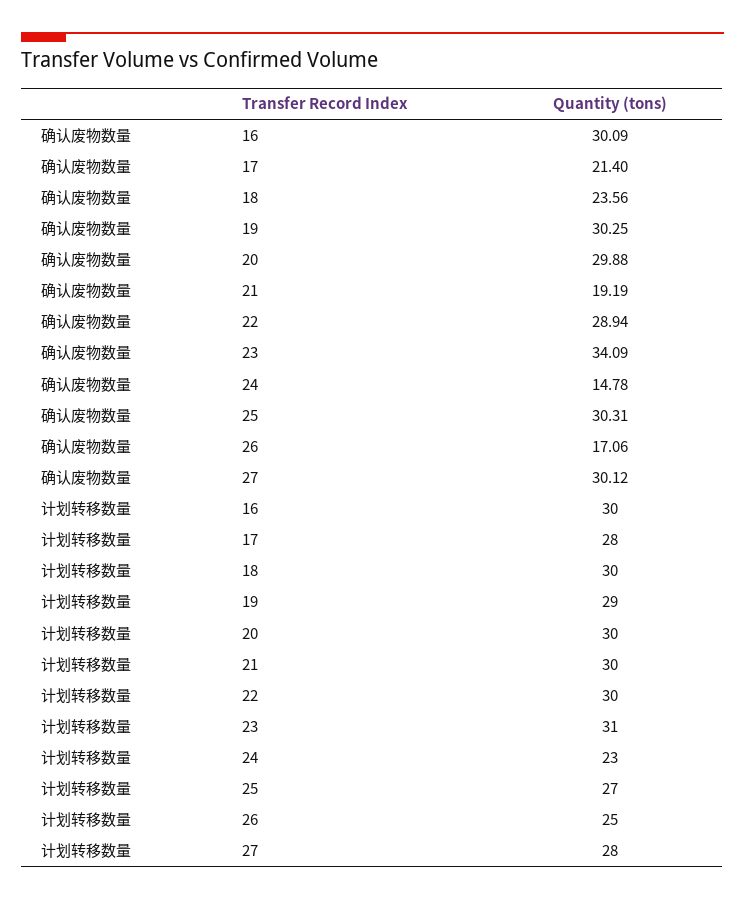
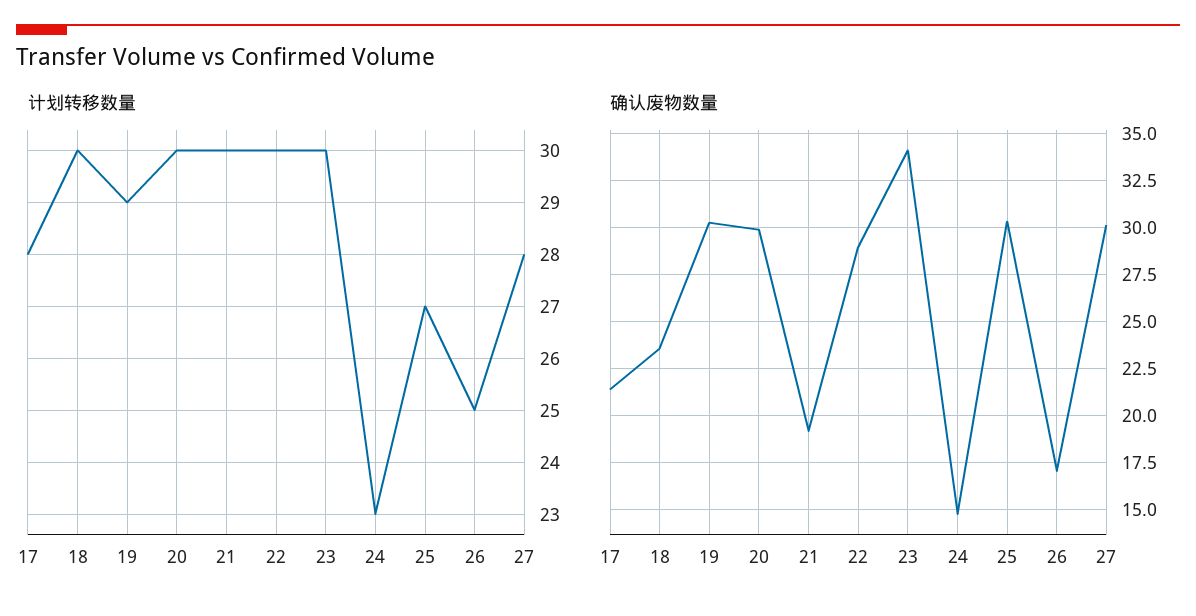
  {
    "确认废物数量": {
-     "16": 30.09,
      "17": 21.4,
      "18": 23.56,
      "19": 30.25,
      "20": 29.88,
      "21": 19.19,
      "22": 28.94,
      "23": 34.09,
      "24": 14.78,
      "25": 30.31,
      "26": 17.06,
      "27": 30.12
    },
    "计划转移数量": {
-     "16": 30,
      "17": 28,
      "18": 30,
      "19": 29,
      "20": 30,
      "21": 30,
      "22": 30,
-     "23": 31,
+     "23": 30,
      "24": 23,
      "25": 27,
      "26": 25,
      "27": 28
    }
  }

